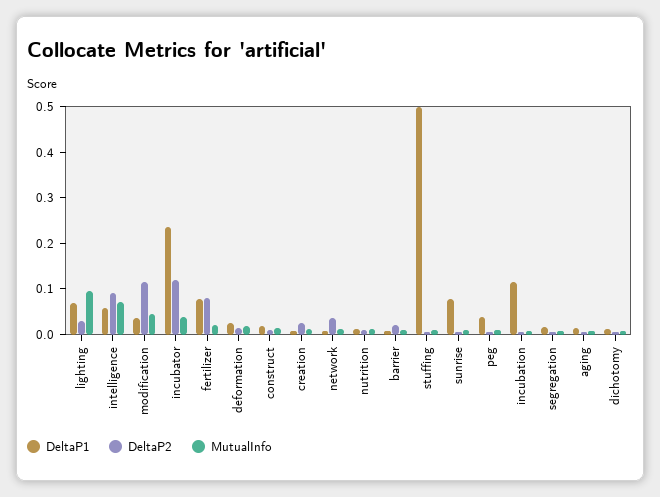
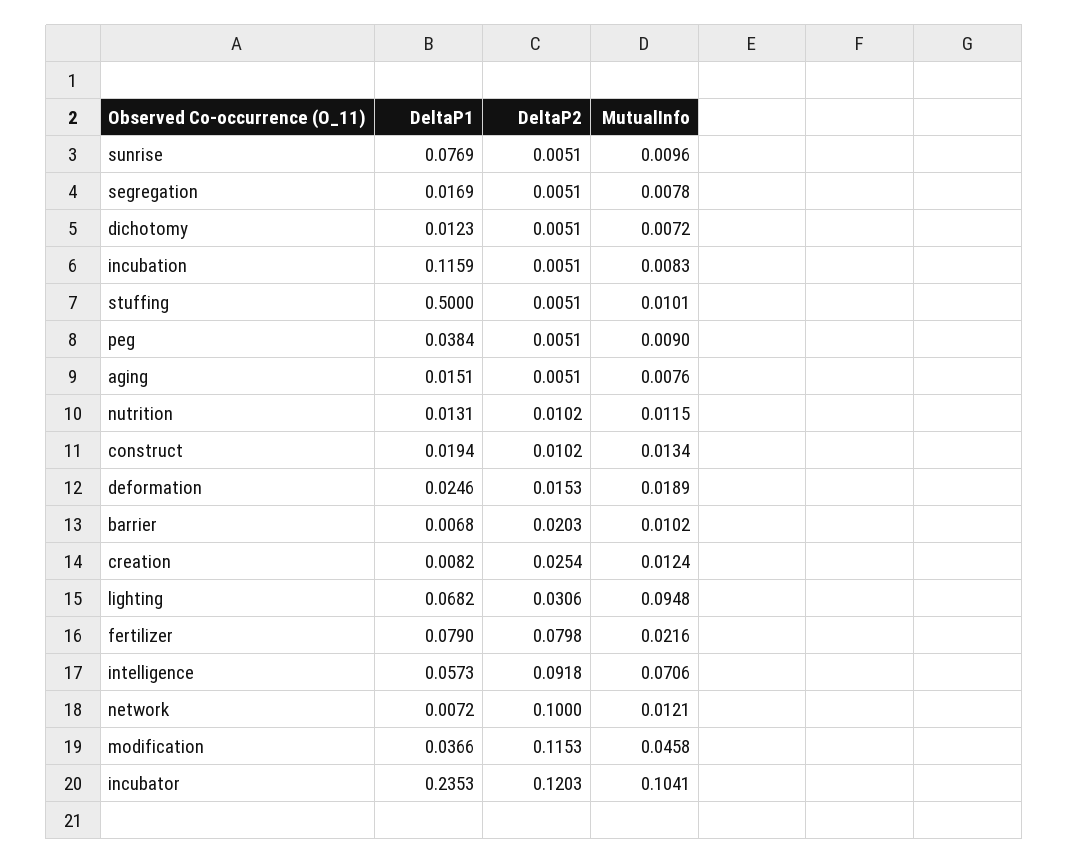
  {
    "DeltaP1": {
      "lighting": 0.0682,
      "intelligence": 0.0573,
      "modification": 0.0366,
      "incubator": 0.2353,
      "fertilizer": 0.079,
      "deformation": 0.0246,
      "construct": 0.0194,
      "creation": 0.0082,
      "network": 0.0072,
      "nutrition": 0.0131,
      "barrier": 0.0068,
      "stuffing": 0.5,
      "sunrise": 0.0769,
      "peg": 0.0384,
      "incubation": 0.1159,
      "segregation": 0.0169,
      "aging": 0.0151,
      "dichotomy": 0.0123
    },
    "DeltaP2": {
      "lighting": 0.0306,
      "intelligence": 0.0918,
      "modification": 0.1153,
      "incubator": 0.1203,
      "fertilizer": 0.0798,
      "deformation": 0.0153,
      "construct": 0.0102,
      "creation": 0.0254,
-     "network": 0.04,
+     "network": 0.1,
      "nutrition": 0.0102,
      "barrier": 0.0203,
      "stuffing": 0.0051,
      "sunrise": 0.0051,
      "peg": 0.0051,
      "incubation": 0.0051,
      "segregation": 0.0051,
      "aging": 0.0051,
      "dichotomy": 0.0051
    },
    "MutualInfo": {
      "lighting": 0.0948,
      "intelligence": 0.0706,
      "modification": 0.0458,
-     "incubator": 0.04,
+     "incubator": 0.1041,
      "fertilizer": 0.0216,
      "deformation": 0.0189,
      "construct": 0.0134,
      "creation": 0.0124,
      "network": 0.0121,
      "nutrition": 0.0115,
      "barrier": 0.0102,
      "stuffing": 0.0101,
      "sunrise": 0.0096,
      "peg": 0.009,
      "incubation": 0.0083,
      "segregation": 0.0078,
      "aging": 0.0076,
      "dichotomy": 0.0072
    }
  }

